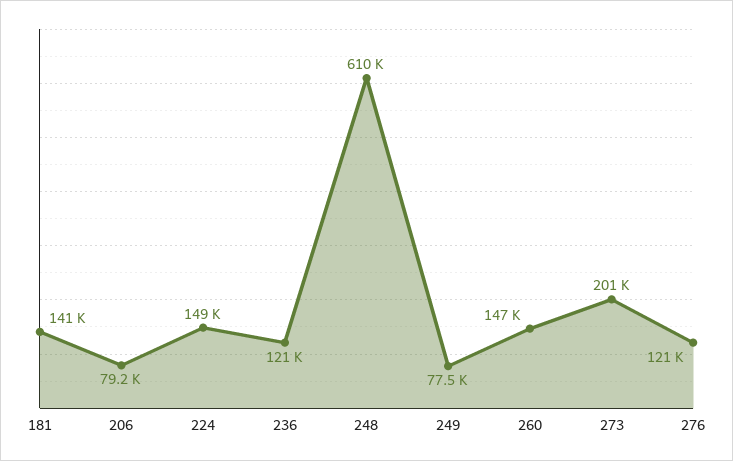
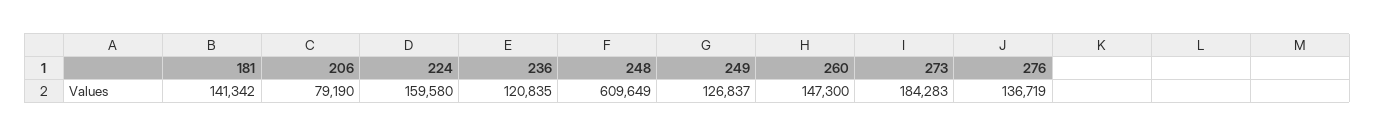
  {
    "181": 141342,
    "206": 79190,
-   "224": 149000,
+   "224": 159580,
    "236": 120835,
    "248": 609649,
-   "249": 77500,
+   "249": 126837,
    "260": 147300,
-   "273": 201000,
+   "273": 184283,
-   "276": 121000
+   "276": 136719
  }

